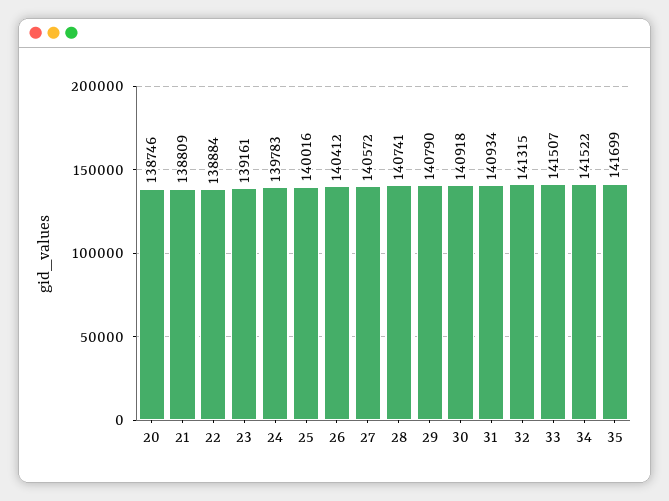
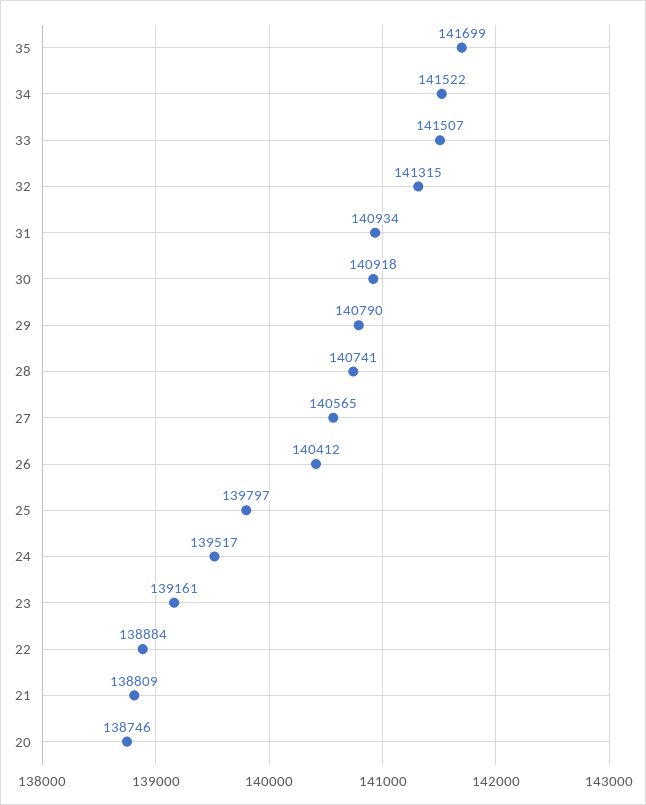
  {
    "20": 138746,
    "21": 138809,
    "22": 138884,
    "23": 139161,
-   "24": 139783,
+   "24": 139517,
-   "25": 140016,
+   "25": 139797,
    "26": 140412,
-   "27": 140572,
+   "27": 140565,
    "28": 140741,
    "29": 140790,
    "30": 140918,
    "31": 140934,
    "32": 141315,
    "33": 141507,
    "34": 141522,
    "35": 141699
  }

